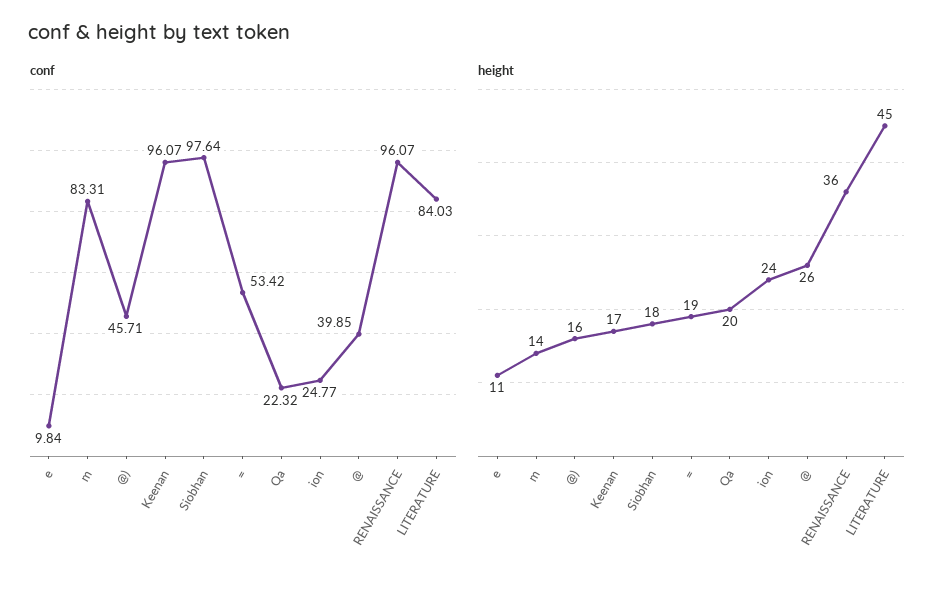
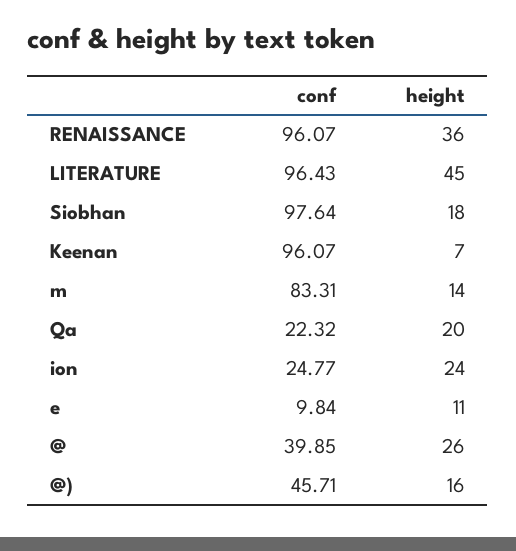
  {
    "conf": {
      "e": 9.84,
      "m": 83.31,
      "@)": 45.71,
      "Keenan": 96.07,
      "Siobhan": 97.64,
-     "=": 53.42,
      "Qa": 22.32,
      "ion": 24.77,
      "@": 39.85,
      "RENAISSANCE": 96.07,
-     "LITERATURE": 84.03
+     "LITERATURE": 96.43
    },
    "height": {
      "e": 11,
      "m": 14,
      "@)": 16,
-     "Keenan": 17,
+     "Keenan": 7,
      "Siobhan": 18,
-     "=": 19,
      "Qa": 20,
      "ion": 24,
      "@": 26,
      "RENAISSANCE": 36,
      "LITERATURE": 45
    }
  }

